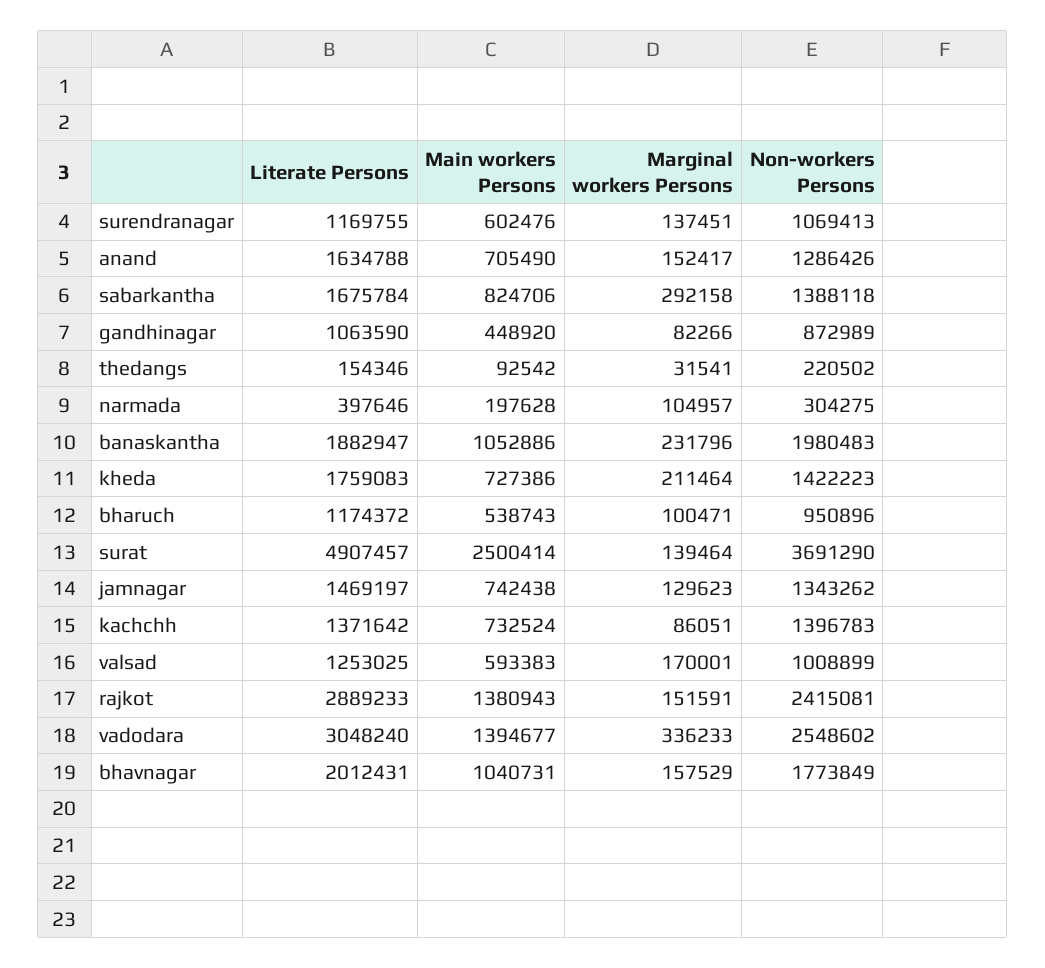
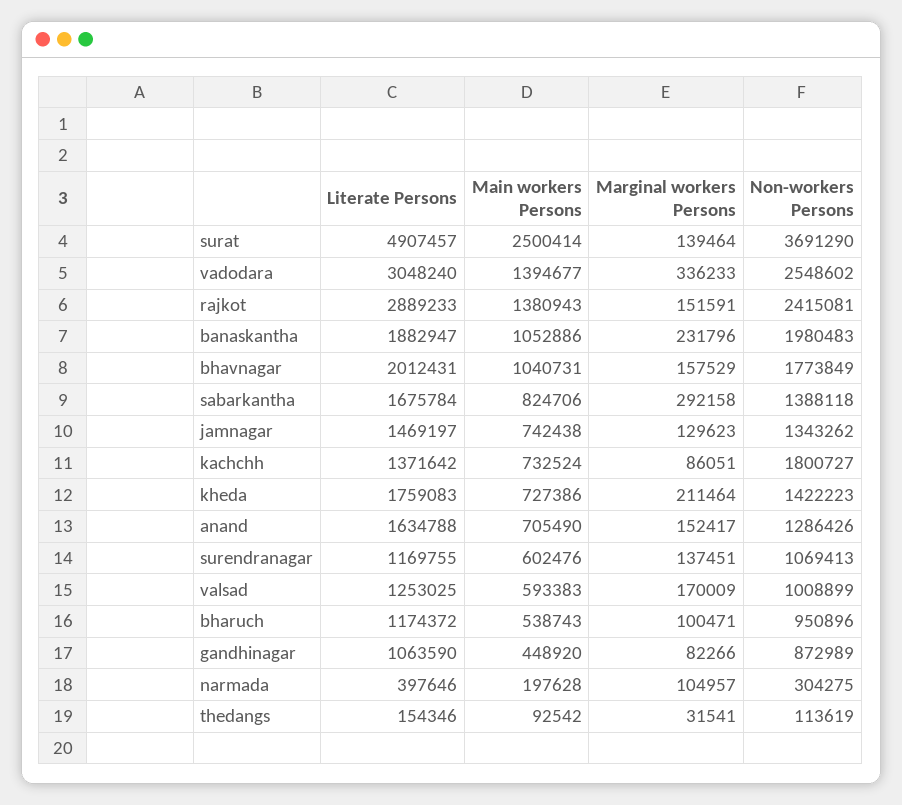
  {
    "Literate Persons": {
      "surendranagar": 1169755,
      "anand": 1634788,
      "sabarkantha": 1675784,
      "gandhinagar": 1063590,
      "thedangs": 154346,
      "narmada": 397646,
      "banaskantha": 1882947,
      "kheda": 1759083,
      "bharuch": 1174372,
      "surat": 4907457,
      "jamnagar": 1469197,
      "kachchh": 1371642,
      "valsad": 1253025,
      "rajkot": 2889233,
      "vadodara": 3048240,
      "bhavnagar": 2012431
    },
    "Main workers Persons": {
      "surendranagar": 602476,
      "anand": 705490,
      "sabarkantha": 824706,
      "gandhinagar": 448920,
      "thedangs": 92542,
      "narmada": 197628,
      "banaskantha": 1052886,
      "kheda": 727386,
      "bharuch": 538743,
      "surat": 2500414,
      "jamnagar": 742438,
      "kachchh": 732524,
      "valsad": 593383,
      "rajkot": 1380943,
      "vadodara": 1394677,
      "bhavnagar": 1040731
    },
    "Marginal workers Persons": {
      "surendranagar": 137451,
      "anand": 152417,
      "sabarkantha": 292158,
      "gandhinagar": 82266,
      "thedangs": 31541,
      "narmada": 104957,
      "banaskantha": 231796,
      "kheda": 211464,
      "bharuch": 100471,
      "surat": 139464,
      "jamnagar": 129623,
      "kachchh": 86051,
-     "valsad": 170001,
+     "valsad": 170009,
      "rajkot": 151591,
      "vadodara": 336233,
      "bhavnagar": 157529
    },
    "Non-workers Persons": {
      "surendranagar": 1069413,
      "anand": 1286426,
      "sabarkantha": 1388118,
      "gandhinagar": 872989,
-     "thedangs": 220502,
+     "thedangs": 113619,
      "narmada": 304275,
      "banaskantha": 1980483,
      "kheda": 1422223,
      "bharuch": 950896,
      "surat": 3691290,
      "jamnagar": 1343262,
-     "kachchh": 1396783,
+     "kachchh": 1800727,
      "valsad": 1008899,
      "rajkot": 2415081,
      "vadodara": 2548602,
      "bhavnagar": 1773849
    }
  }

